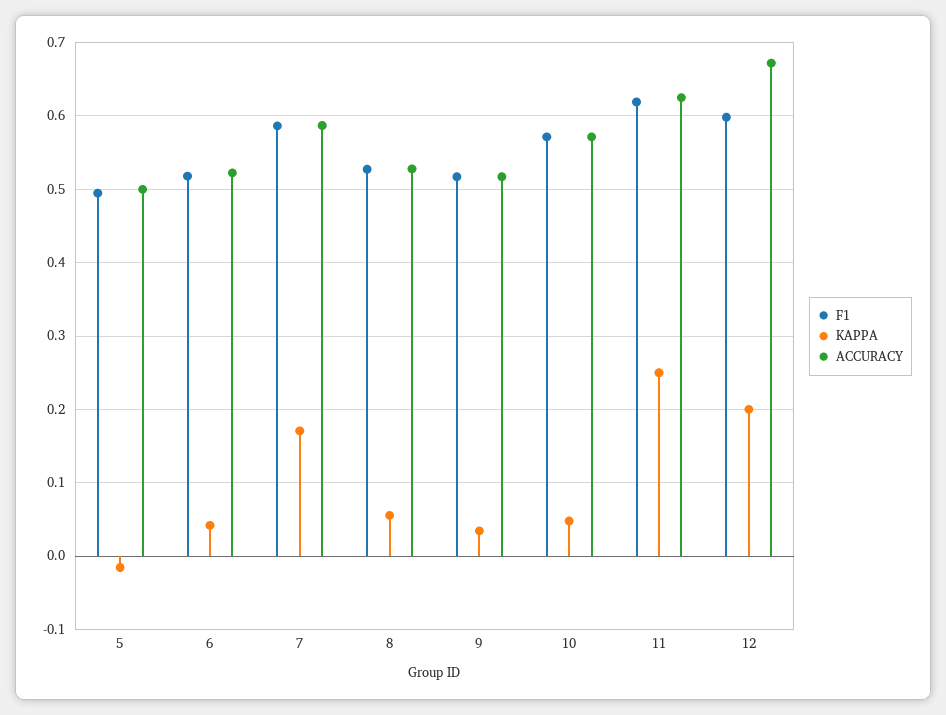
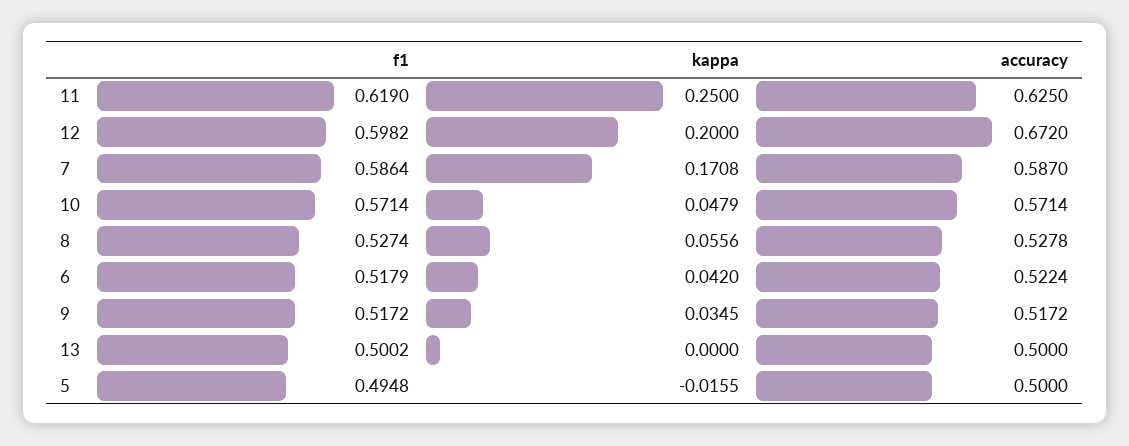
  {
    "F1": {
      "5": 0.4948,
      "6": 0.5179,
      "7": 0.5864,
      "8": 0.5274,
      "9": 0.5172,
      "10": 0.5714,
      "11": 0.619,
-     "12": 0.5982
+     "12": 0.5982,
+     "13": 0.5002
    },
    "KAPPA": {
      "5": -0.0155,
      "6": 0.042,
      "7": 0.1708,
      "8": 0.0556,
      "9": 0.0345,
      "10": 0.0479,
      "11": 0.25,
-     "12": 0.2
+     "12": 0.2,
+     "13": 0
    },
    "ACCURACY": {
      "5": 0.5,
      "6": 0.5224,
      "7": 0.587,
      "8": 0.5278,
      "9": 0.5172,
      "10": 0.5714,
      "11": 0.625,
-     "12": 0.672
+     "12": 0.672,
+     "13": 0.5
    }
  }

